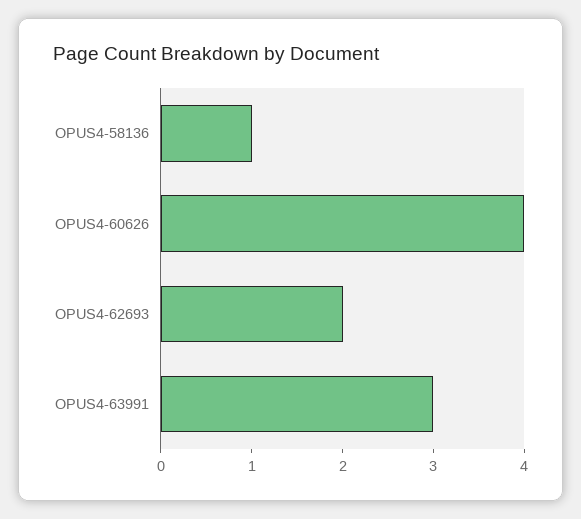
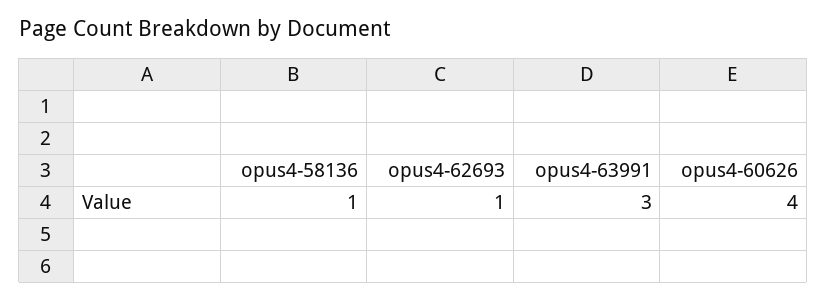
  {
    "OPUS4-58136": 1,
    "OPUS4-60626": 4,
-   "OPUS4-62693": 2,
+   "OPUS4-62693": 1,
    "OPUS4-63991": 3
  }

